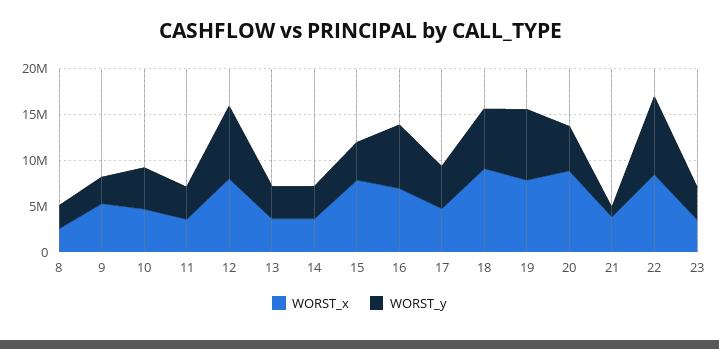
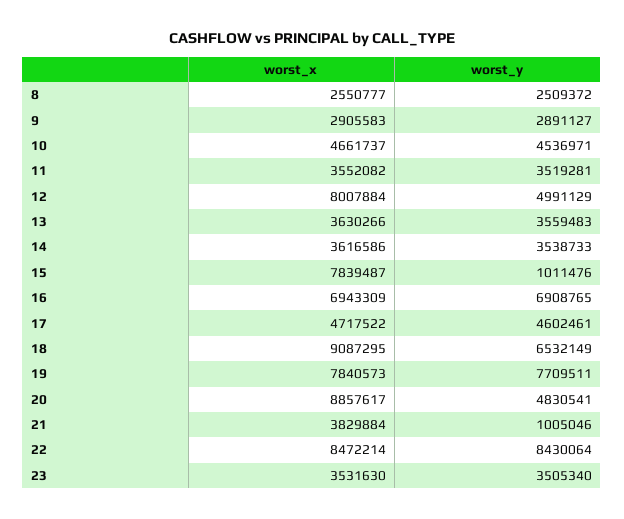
  {
    "WORST_x": {
      "8": 2550777,
-     "9": 5000000,
+     "9": 2905583,
      "10": 4661737,
      "11": 3552082,
      "12": 8007884,
      "13": 3630266,
      "14": 3616586,
      "15": 7839487,
      "16": 6943309,
      "17": 4717522,
      "18": 9087295,
      "19": 7840573,
      "20": 8857617,
      "21": 3829884,
      "22": 8472214,
      "23": 3531630
    },
    "WORST_y": {
      "8": 2509372,
      "9": 2891127,
      "10": 4536971,
      "11": 3519281,
-     "12": 8000000,
+     "12": 4991129,
      "13": 3559483,
      "14": 3538733,
-     "15": 4000000,
+     "15": 1011476,
      "16": 6908765,
      "17": 4602461,
      "18": 6532149,
      "19": 7709511,
      "20": 4830541,
      "21": 1005046,
      "22": 8430064,
      "23": 3505340
    }
  }

